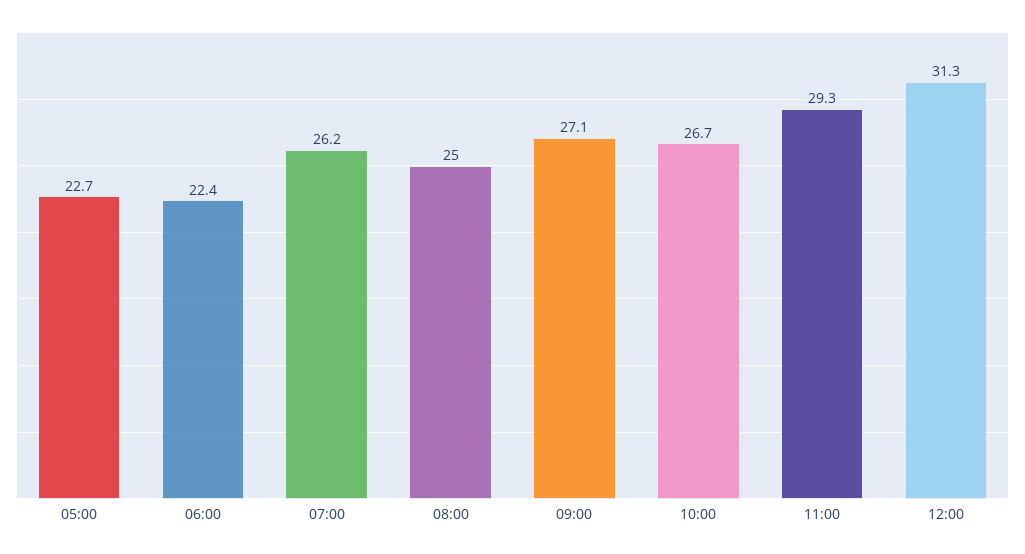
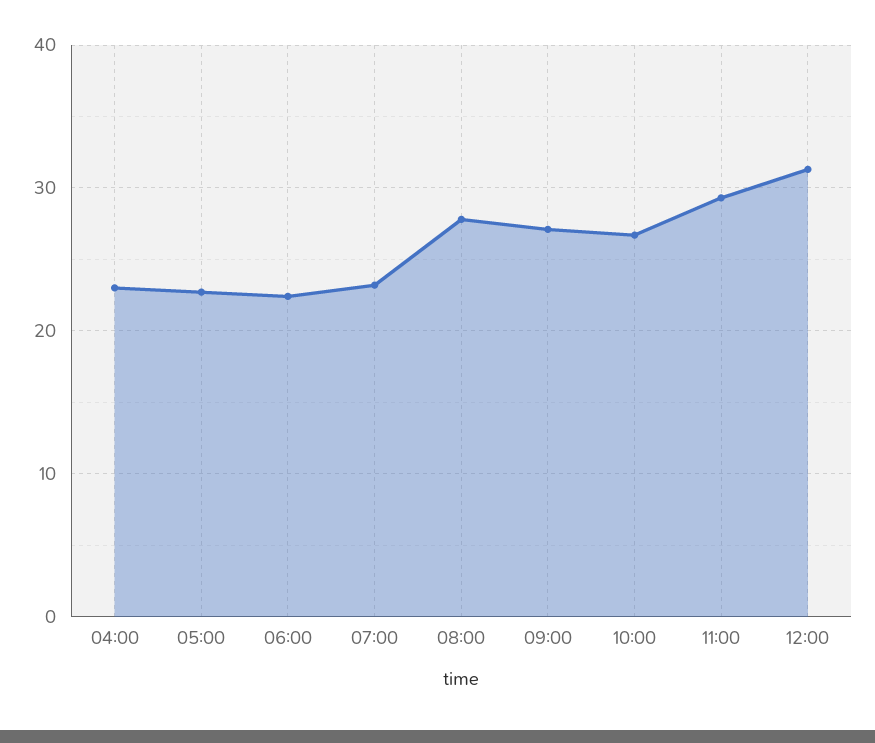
  {
    "05:00": 22.7,
    "06:00": 22.4,
-   "07:00": 26.2,
+   "07:00": 23,
-   "08:00": 25,
+   "08:00": 28,
    "09:00": 27.1,
    "10:00": 26.7,
    "11:00": 29.3,
-   "12:00": 31.3
+   "12:00": 31.3,
+   "04:00": 23
  }

